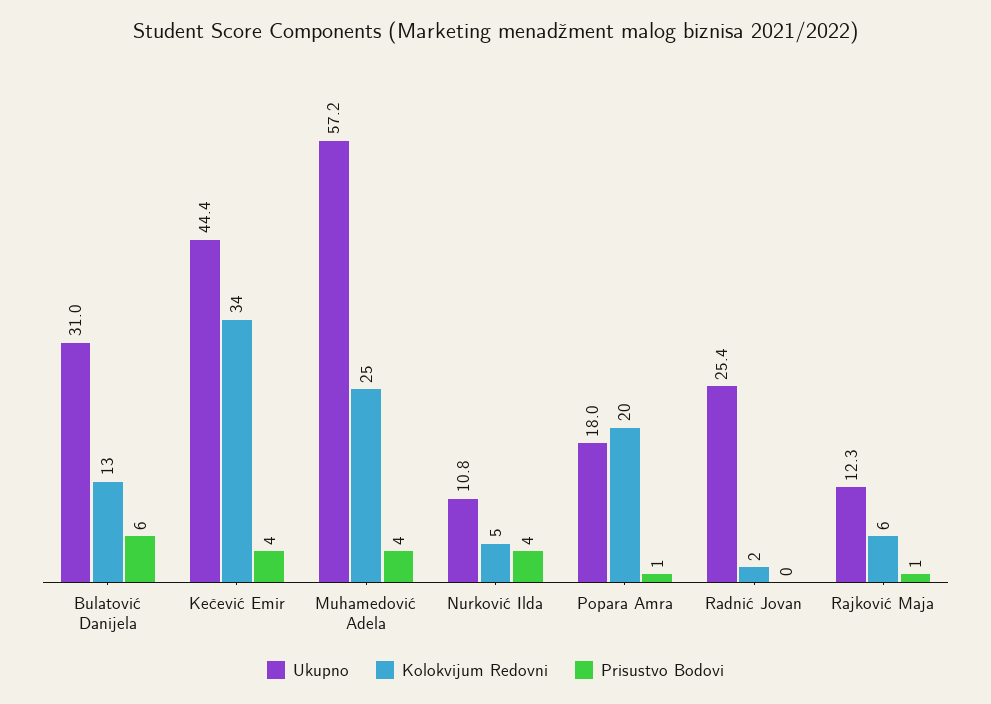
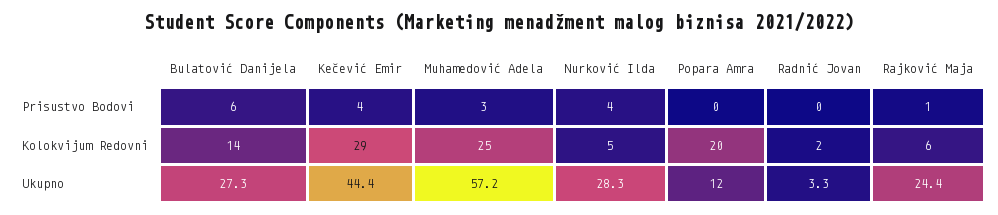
  {
    "Ukupno": {
-     "Bulatović Danijela": 31,
+     "Bulatović Danijela": 27.3,
      "Kečević Emir": 44.4,
      "Muhamedović Adela": 57.2,
-     "Nurković Ilda": 10.8,
+     "Nurković Ilda": 28.3,
-     "Popara Amra": 18,
+     "Popara Amra": 12,
-     "Radnić Jovan": 25.4,
+     "Radnić Jovan": 3.3,
-     "Rajković Maja": 12.3
+     "Rajković Maja": 24.4
    },
    "Kolokvijum Redovni": {
-     "Bulatović Danijela": 13,
+     "Bulatović Danijela": 14,
-     "Kečević Emir": 34,
+     "Kečević Emir": 29,
      "Muhamedović Adela": 25,
      "Nurković Ilda": 5,
      "Popara Amra": 20,
      "Radnić Jovan": 2,
      "Rajković Maja": 6
    },
    "Prisustvo Bodovi": {
      "Bulatović Danijela": 6,
      "Kečević Emir": 4,
-     "Muhamedović Adela": 4,
+     "Muhamedović Adela": 3,
      "Nurković Ilda": 4,
-     "Popara Amra": 1,
+     "Popara Amra": 0,
      "Radnić Jovan": 0,
      "Rajković Maja": 1
    }
  }

